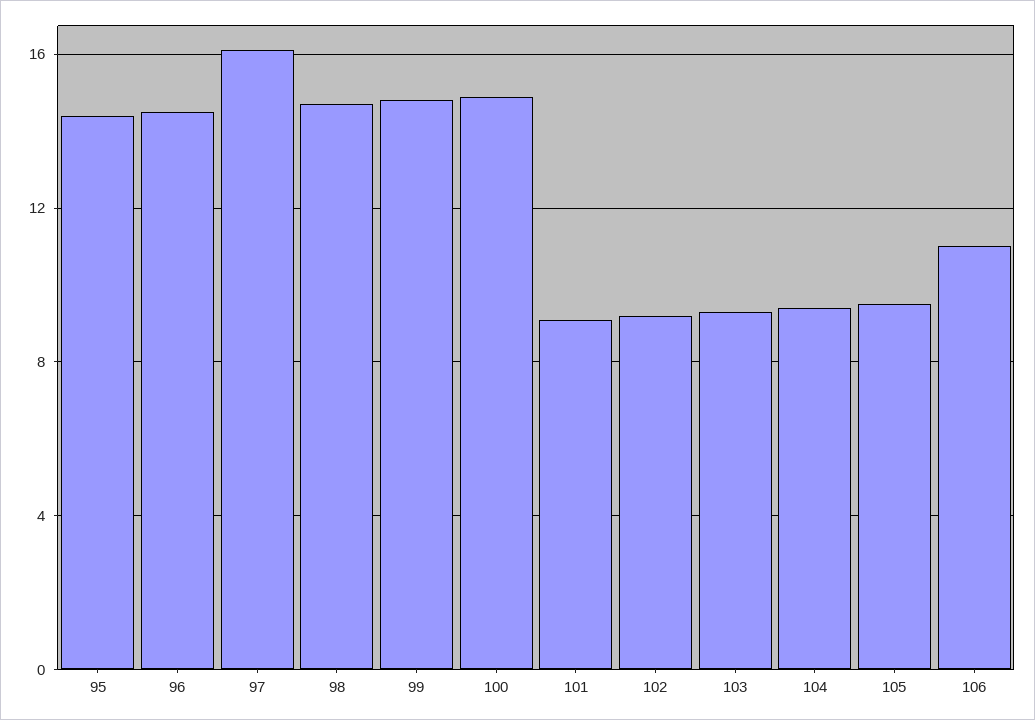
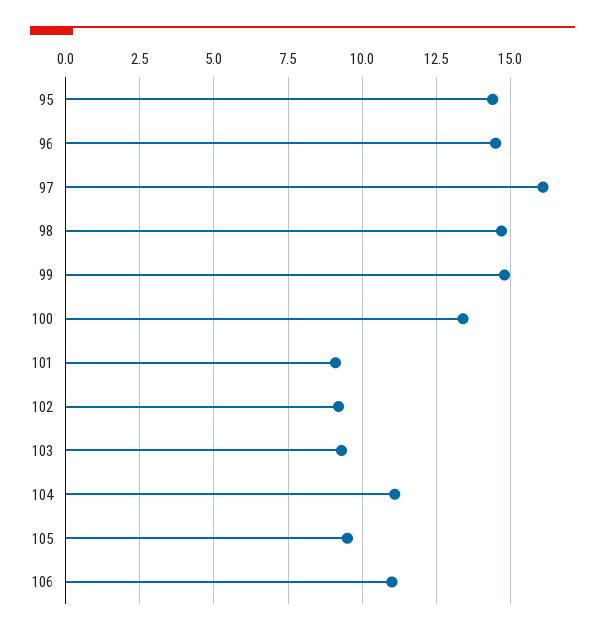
  {
    "95": 14.5,
    "96": 14.5,
    "97": 16,
    "98": 14.5,
    "99": 15,
-   "100": 15,
+   "100": 13.5,
    "101": 9,
    "102": 9,
    "103": 9.5,
-   "104": 9.5,
+   "104": 11,
    "105": 9.5,
    "106": 11
  }

